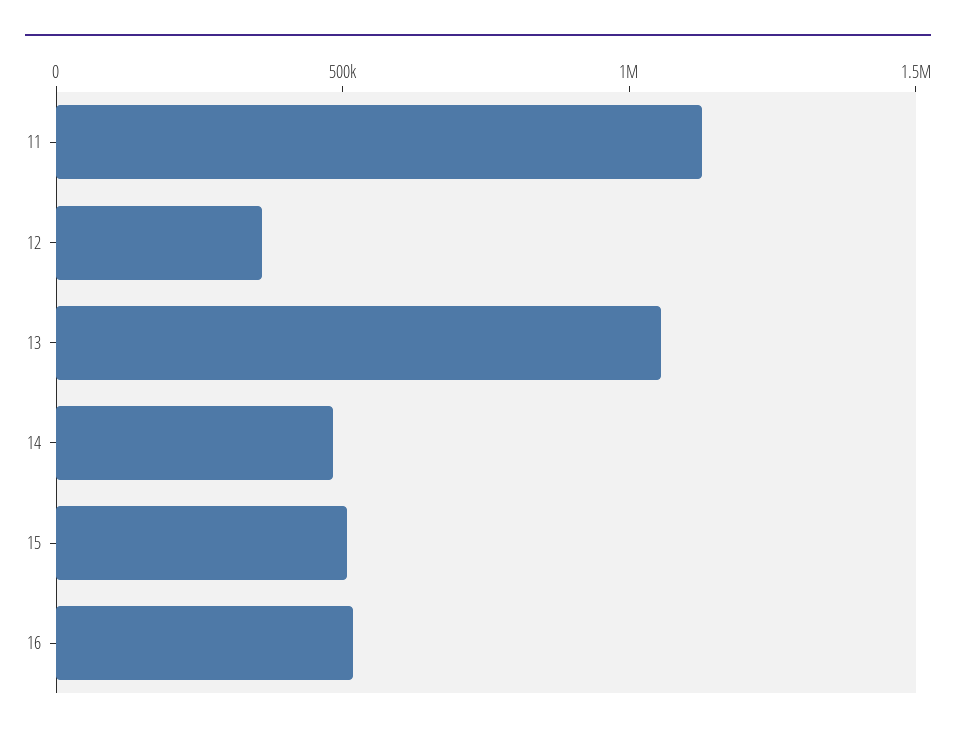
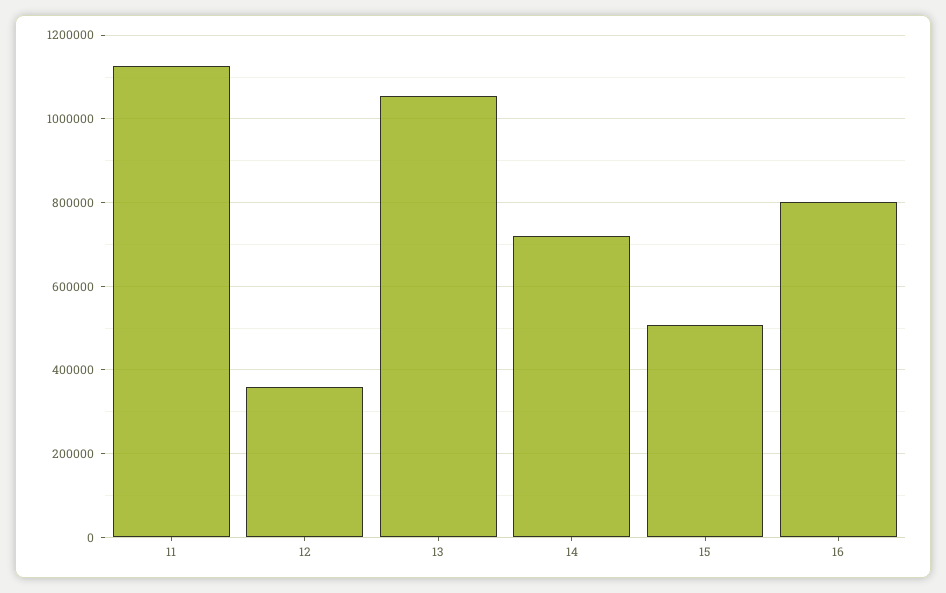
  {
    "11": 1120000,
    "12": 360000,
    "13": 1060000,
-   "14": 500000,
+   "14": 720000,
    "15": 500000,
-   "16": 500000
+   "16": 800000
  }

